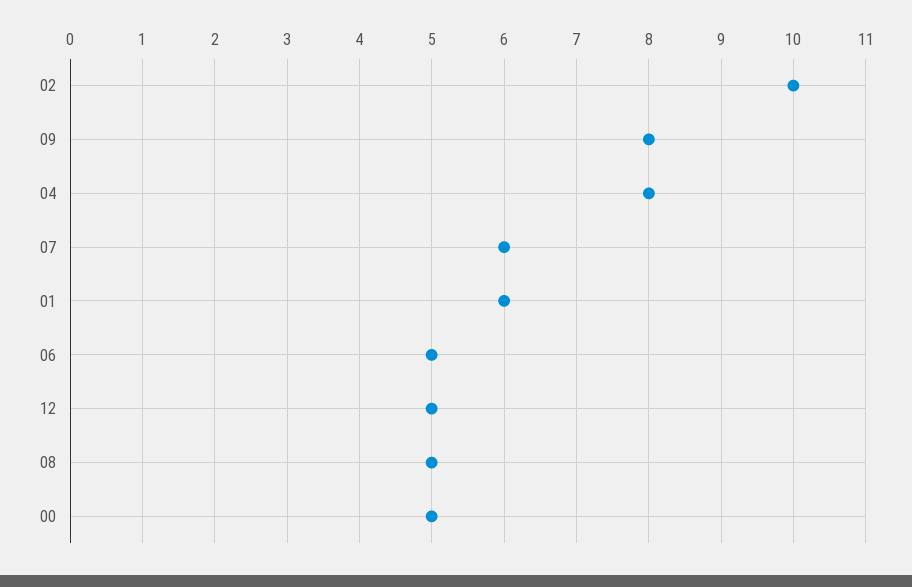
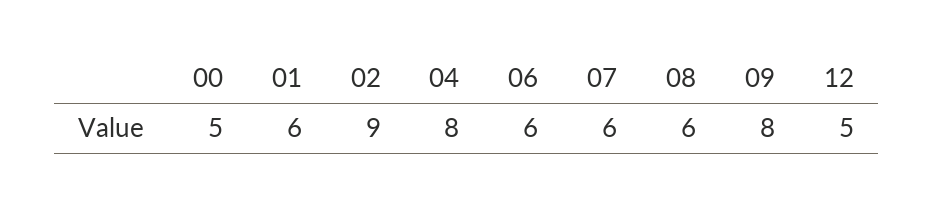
  {
-   "02": 10,
+   "02": 9,
    "09": 8,
    "04": 8,
    "07": 6,
    "01": 6,
-   "06": 5,
+   "06": 6,
    "12": 5,
-   "08": 5,
+   "08": 6,
    "00": 5
  }

